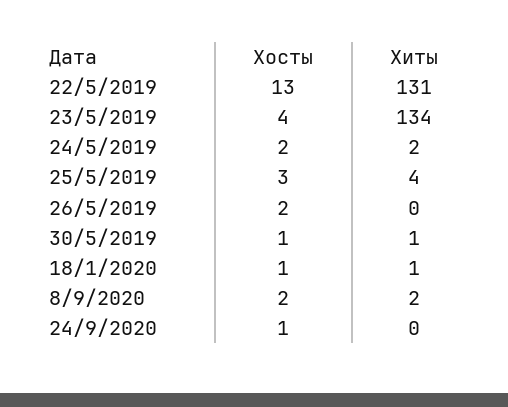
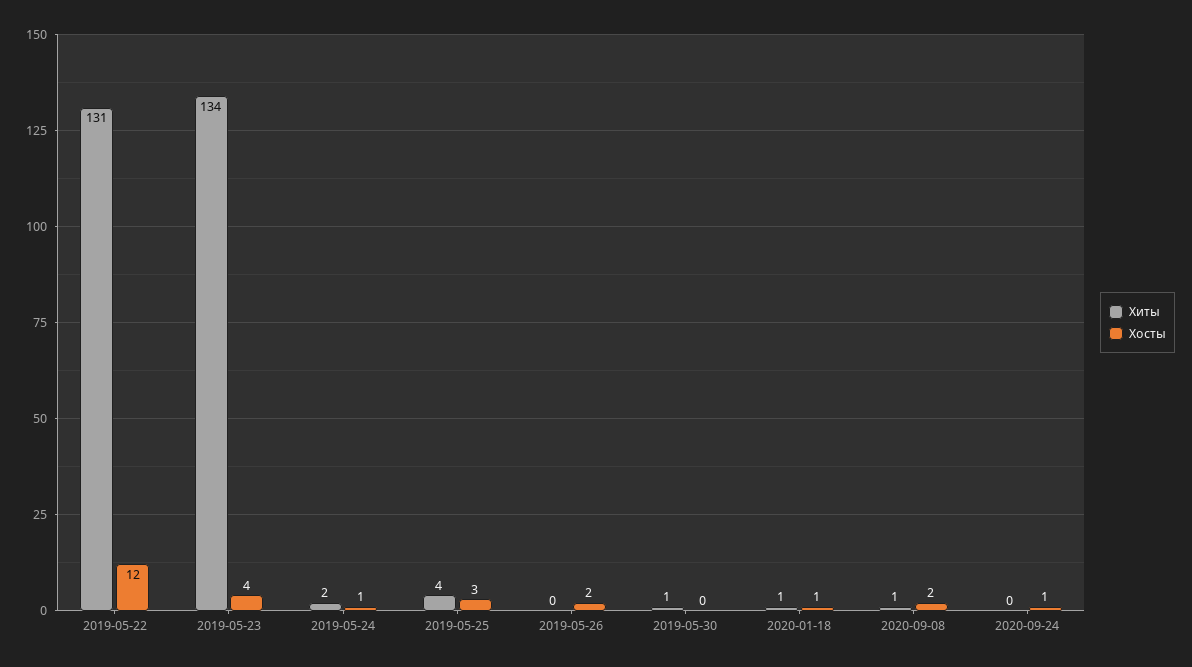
  {
    "Хосты": {
-     "22/5/2019": 13,
+     "22/5/2019": 12,
      "23/5/2019": 4,
-     "24/5/2019": 2,
+     "24/5/2019": 1,
      "25/5/2019": 3,
      "26/5/2019": 2,
-     "30/5/2019": 1,
+     "30/5/2019": 0,
      "18/1/2020": 1,
      "8/9/2020": 2,
      "24/9/2020": 1
    },
    "Хиты": {
      "22/5/2019": 131,
      "23/5/2019": 134,
      "24/5/2019": 2,
      "25/5/2019": 4,
      "26/5/2019": 0,
      "30/5/2019": 1,
      "18/1/2020": 1,
-     "8/9/2020": 2,
+     "8/9/2020": 1,
      "24/9/2020": 0
    }
  }

